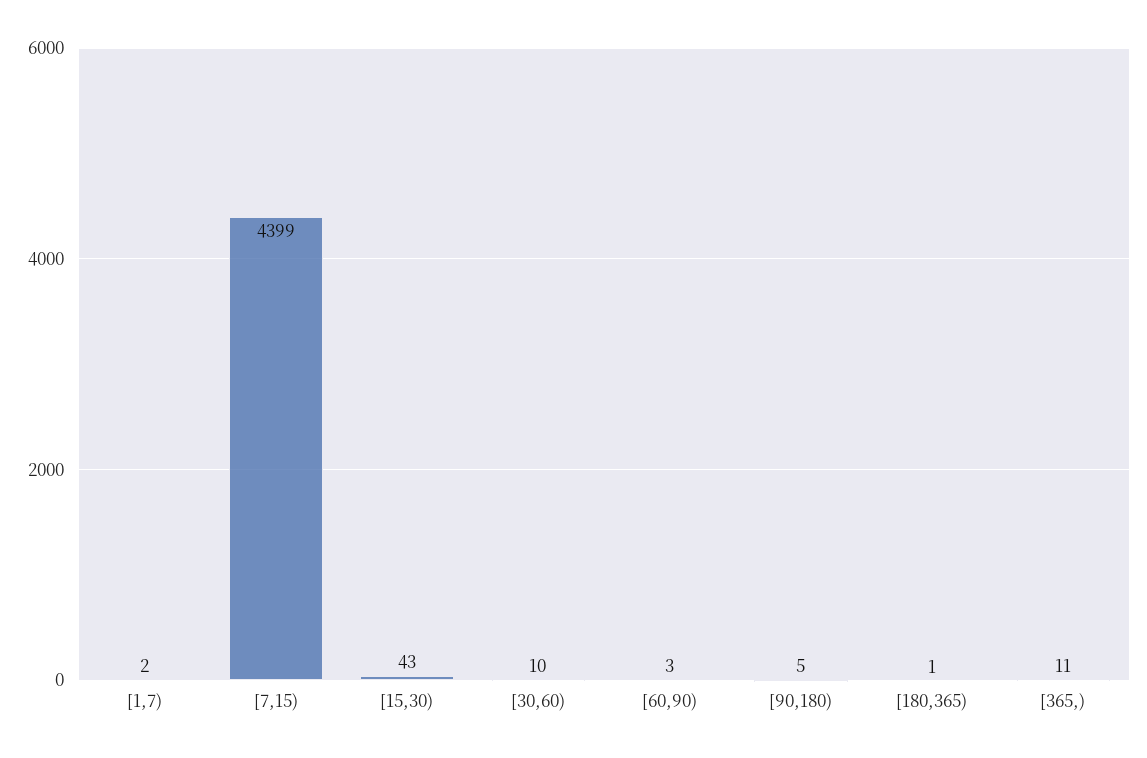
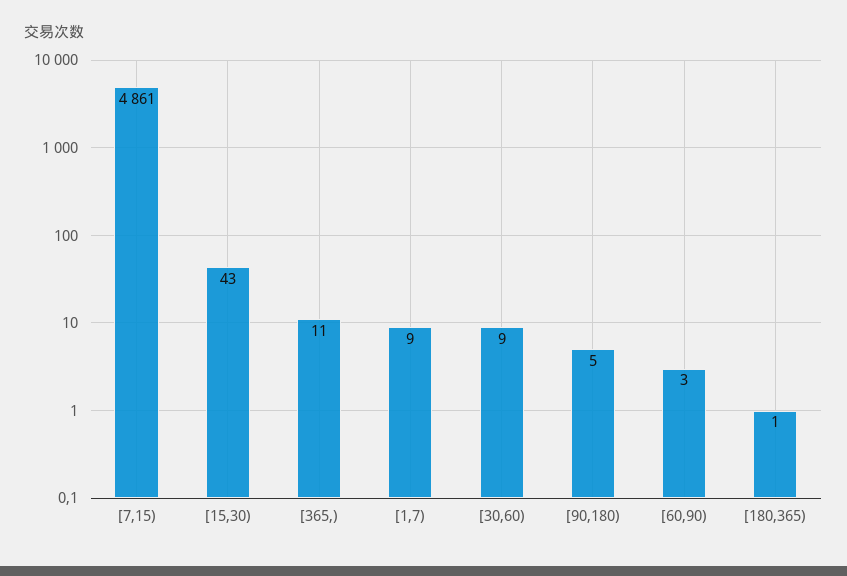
  {
-   "[1,7)": 2,
+   "[1,7)": 9,
-   "[7,15)": 4399,
+   "[7,15)": 4861,
    "[15,30)": 43,
-   "[30,60)": 10,
+   "[30,60)": 9,
    "[60,90)": 3,
    "[90,180)": 5,
    "[180,365)": 1,
    "[365,)": 11
  }

